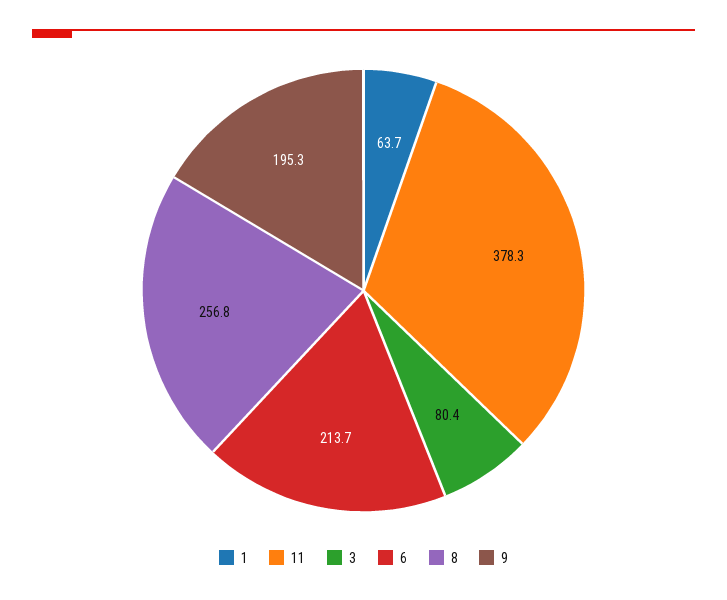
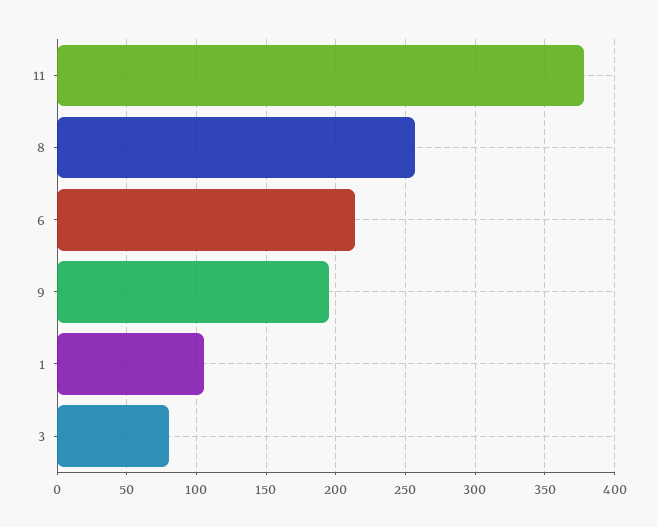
  {
-   "1": 63.7,
+   "1": 105,
    "11": 378.3,
    "3": 80.4,
    "6": 213.7,
    "8": 256.8,
    "9": 195.3
  }

